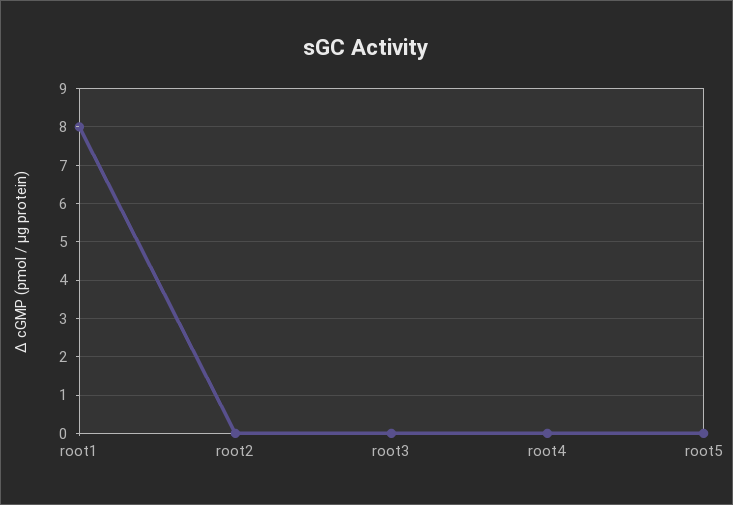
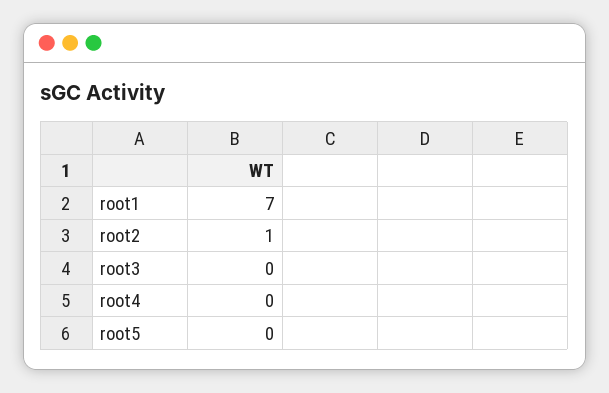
  {
-   "root1": 8,
+   "root1": 7,
-   "root2": 0,
+   "root2": 1,
    "root3": 0,
    "root4": 0,
    "root5": 0
  }

